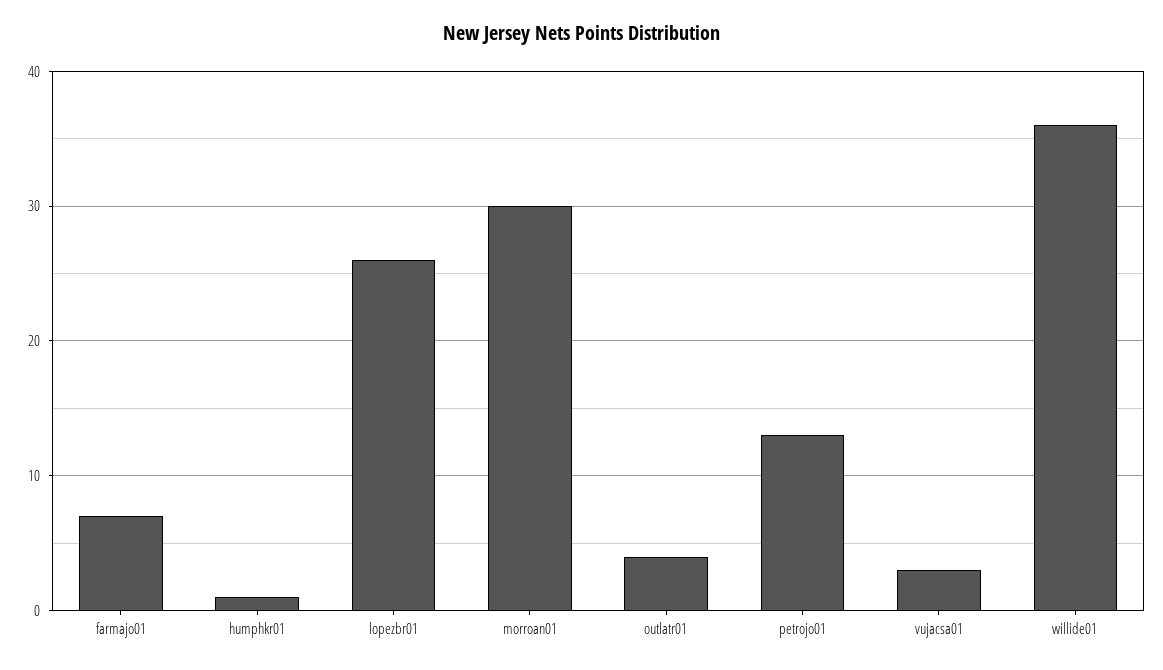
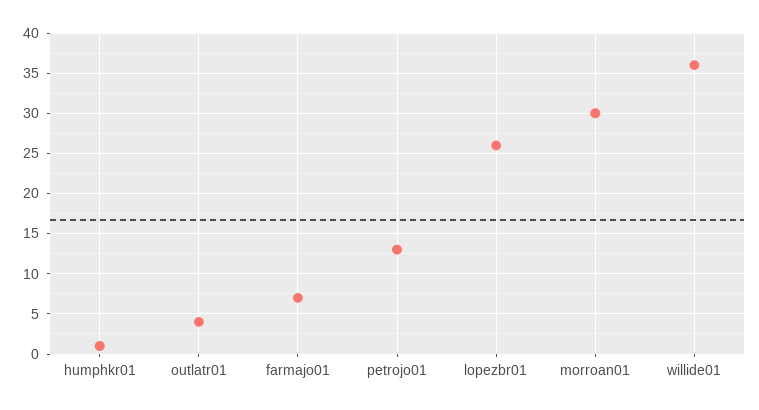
  {
    "farmajo01": 7,
    "humphkr01": 1,
    "lopezbr01": 26,
    "morroan01": 30,
    "outlatr01": 4,
    "petrojo01": 13,
-   "vujacsa01": 3,
    "willide01": 36
  }

